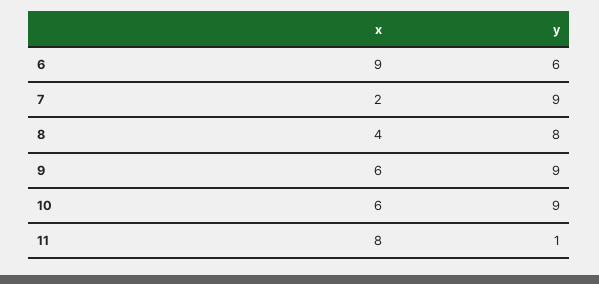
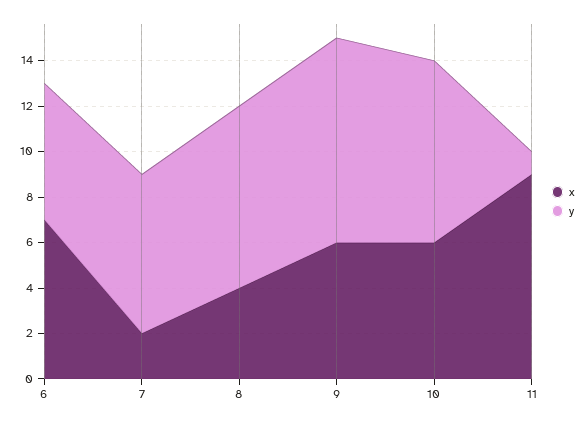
  {
    "x": {
-     "6": 9,
+     "6": 7,
      "7": 2,
      "8": 4,
      "9": 6,
      "10": 6,
-     "11": 8
+     "11": 9
    },
    "y": {
      "6": 6,
-     "7": 9,
+     "7": 7,
      "8": 8,
      "9": 9,
-     "10": 9,
+     "10": 8,
      "11": 1
    }
  }

